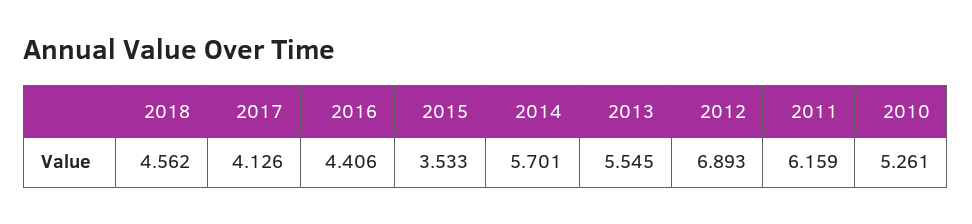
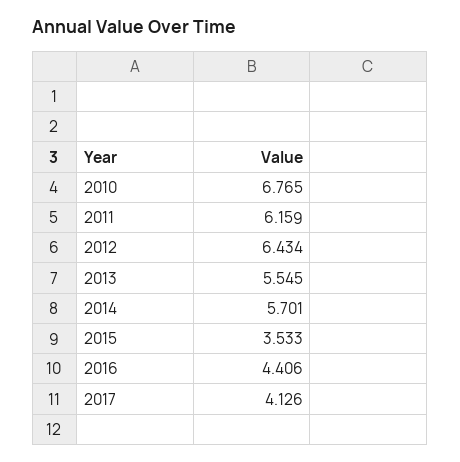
  {
-   "2018": 4.562,
    "2017": 4.126,
    "2016": 4.406,
    "2015": 3.533,
    "2014": 5.701,
    "2013": 5.545,
-   "2012": 6.893,
+   "2012": 6.434,
    "2011": 6.159,
-   "2010": 5.261
+   "2010": 6.765
  }

